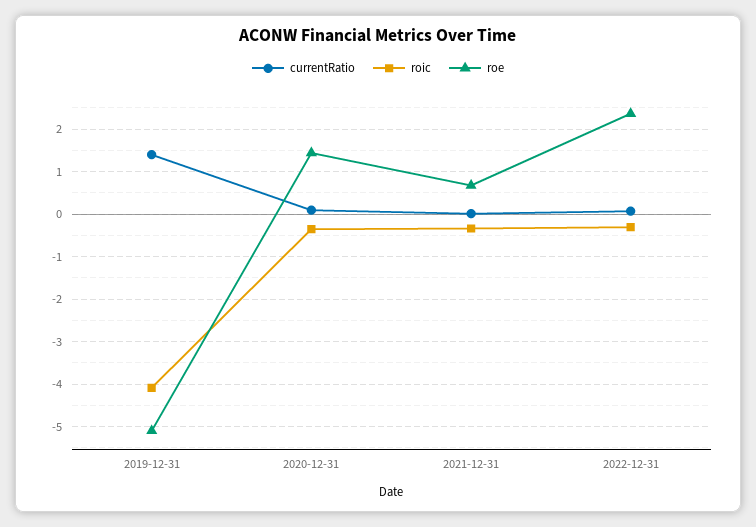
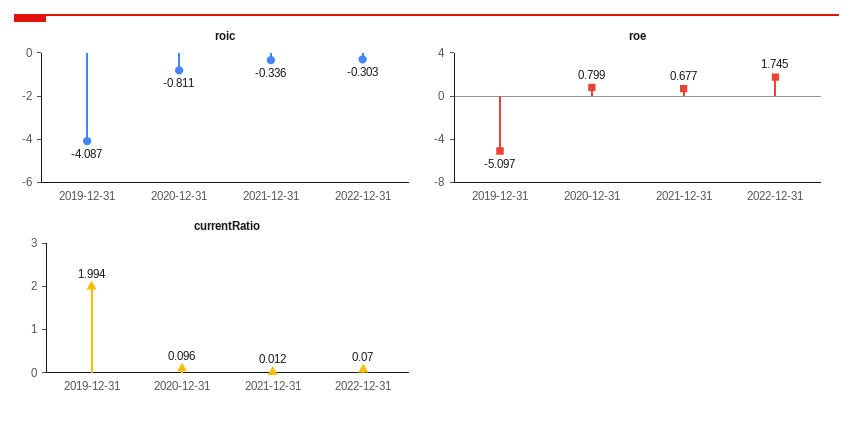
  {
    "currentRatio": {
-     "2019-12-31": 1.4,
+     "2019-12-31": 1.994,
      "2020-12-31": 0.096,
      "2021-12-31": 0.012,
      "2022-12-31": 0.07
    },
    "roic": {
      "2019-12-31": -4.087,
-     "2020-12-31": -0.4,
+     "2020-12-31": -0.811,
      "2021-12-31": -0.336,
      "2022-12-31": -0.303
    },
    "roe": {
      "2019-12-31": -5.097,
-     "2020-12-31": 1.4,
+     "2020-12-31": 0.799,
      "2021-12-31": 0.677,
-     "2022-12-31": 2.4
+     "2022-12-31": 1.745
    }
  }

